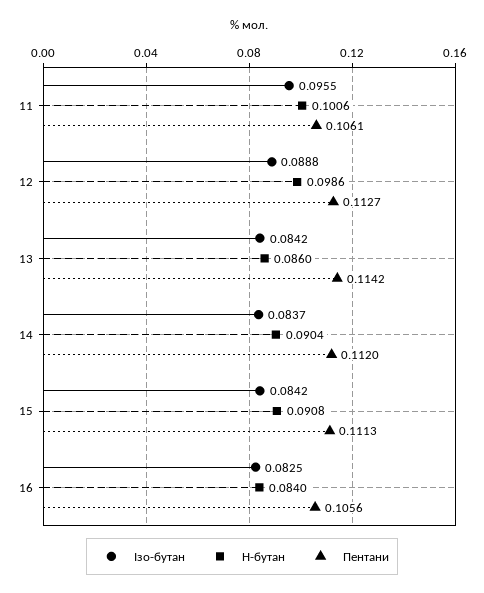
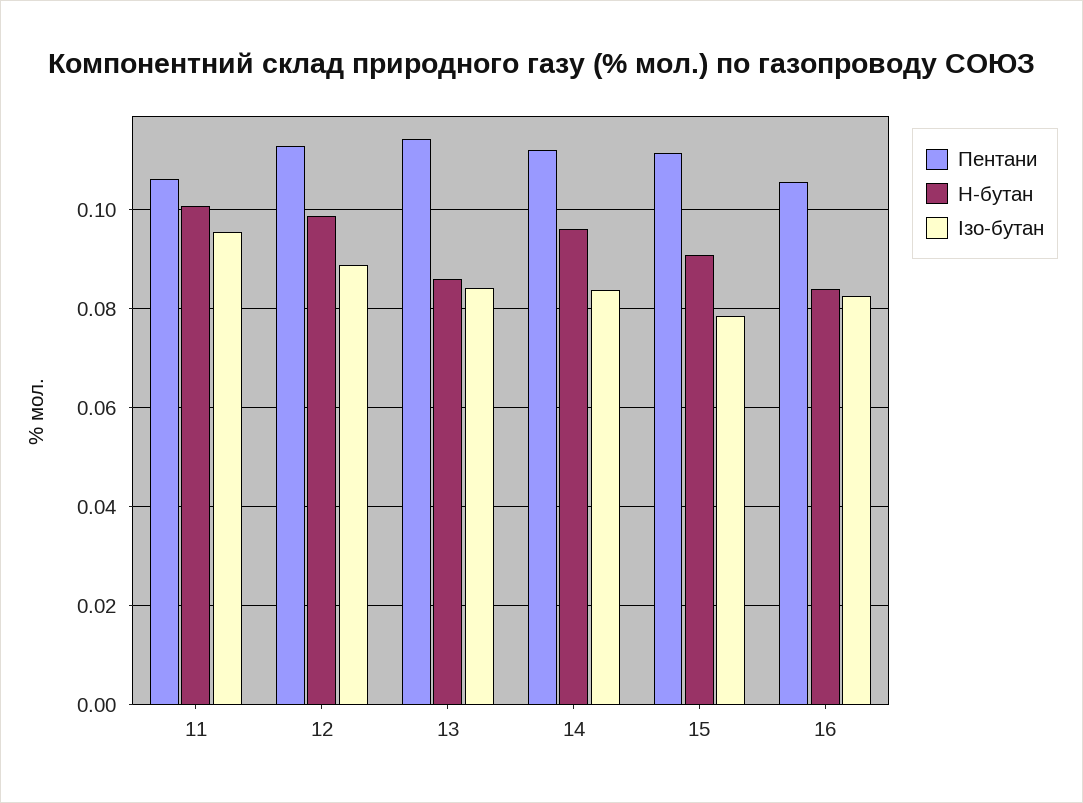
  {
    "Ізо-бутан": {
      "11": 0.0955,
      "12": 0.0888,
      "13": 0.0842,
      "14": 0.0837,
-     "15": 0.0842,
+     "15": 0.078,
      "16": 0.0825
    },
    "Н-бутан": {
      "11": 0.1006,
      "12": 0.0986,
      "13": 0.086,
-     "14": 0.0904,
+     "14": 0.096,
      "15": 0.0908,
      "16": 0.084
    },
    "Пентани": {
      "11": 0.1061,
      "12": 0.1127,
      "13": 0.1142,
      "14": 0.112,
      "15": 0.1113,
      "16": 0.1056
    }
  }

